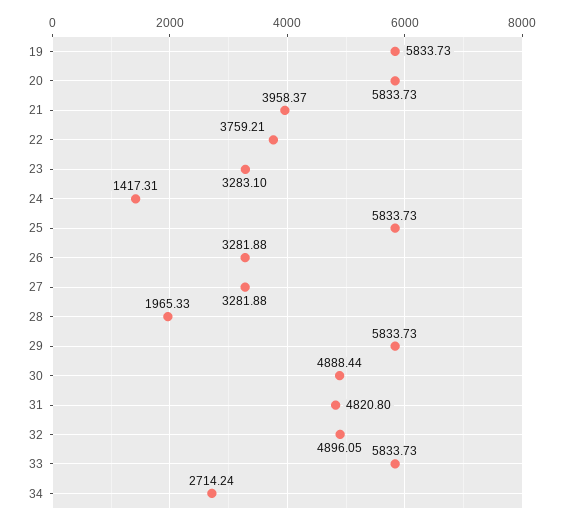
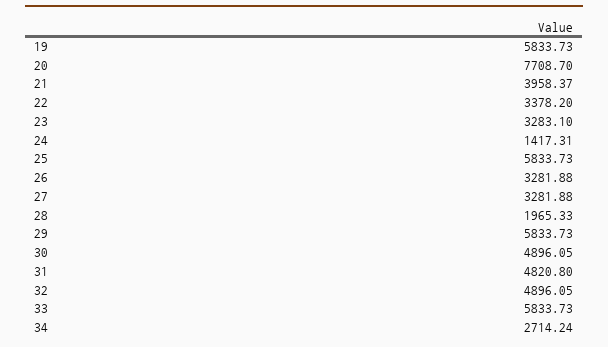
  {
    "19": 5833.73,
-   "20": 5833.73,
+   "20": 7708.7,
    "21": 3958.37,
-   "22": 3759.21,
+   "22": 3378.2,
    "23": 3283.1,
    "24": 1417.31,
    "25": 5833.73,
    "26": 3281.88,
    "27": 3281.88,
    "28": 1965.33,
    "29": 5833.73,
-   "30": 4888.44,
+   "30": 4896.05,
    "31": 4820.8,
    "32": 4896.05,
    "33": 5833.73,
    "34": 2714.24
  }

